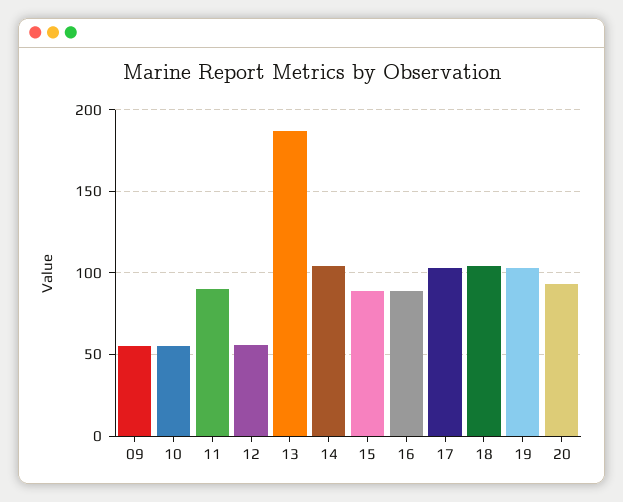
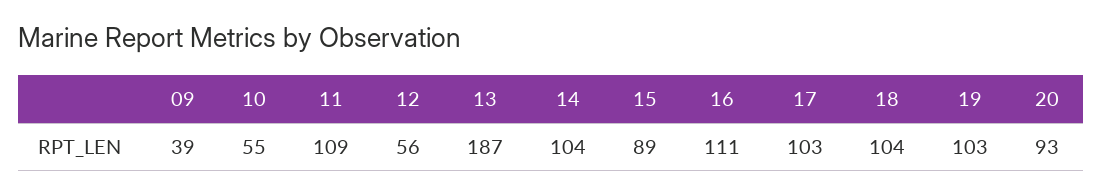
  {
-   "09": 55,
+   "09": 39,
    "10": 55,
-   "11": 90,
+   "11": 109,
    "12": 56,
    "13": 187,
    "14": 104,
    "15": 89,
-   "16": 90,
+   "16": 111,
    "17": 103,
    "18": 104,
    "19": 103,
    "20": 93
  }

